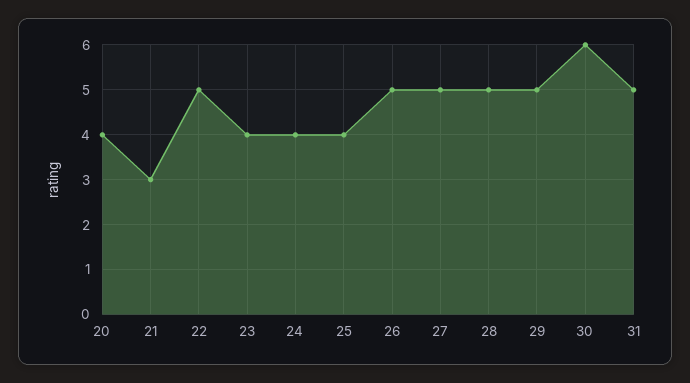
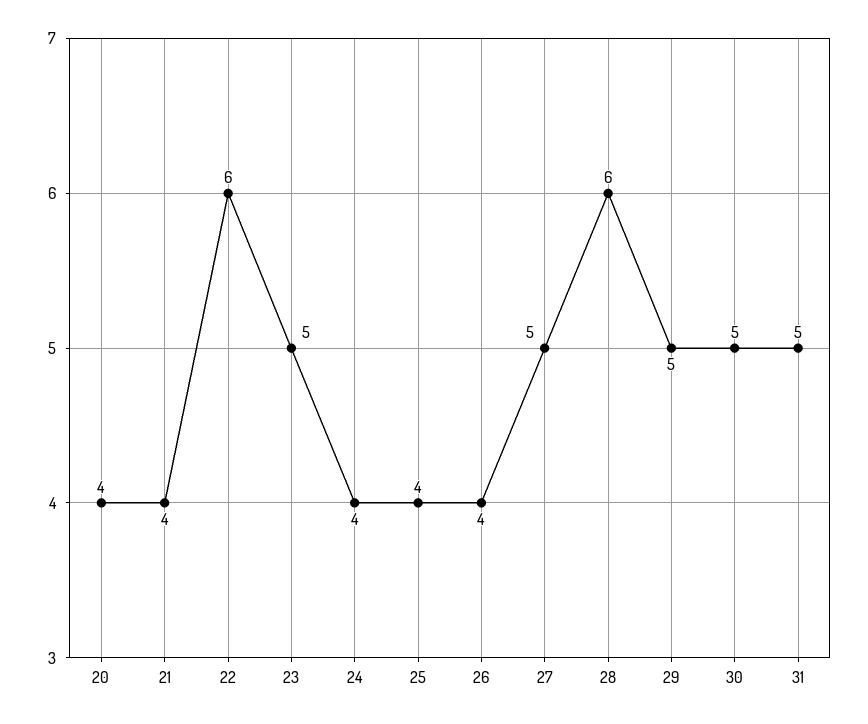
  {
    "20": 4,
-   "21": 3,
+   "21": 4,
-   "22": 5,
+   "22": 6,
-   "23": 4,
+   "23": 5,
    "24": 4,
    "25": 4,
-   "26": 5,
+   "26": 4,
    "27": 5,
-   "28": 5,
+   "28": 6,
    "29": 5,
-   "30": 6,
+   "30": 5,
    "31": 5
  }

